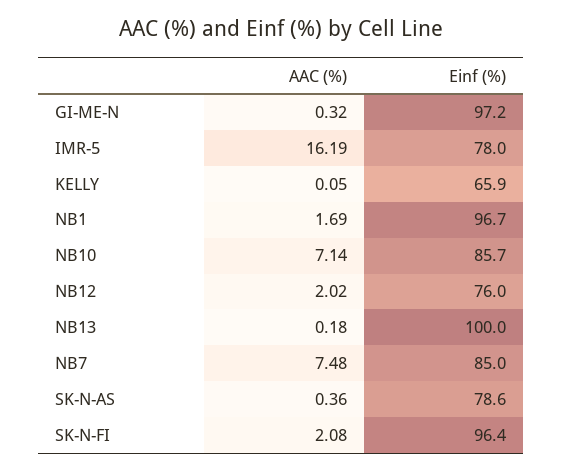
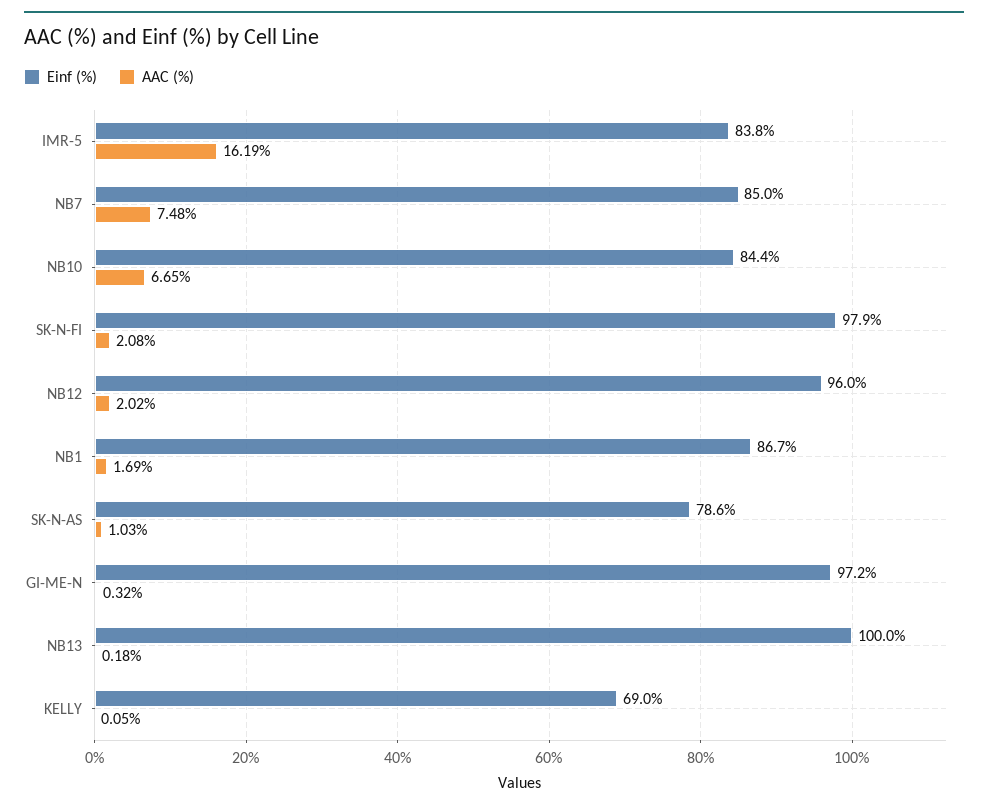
  {
    "AAC (%)": {
      "GI-ME-N": 0.32,
      "IMR-5": 16.19,
      "KELLY": 0.05,
      "NB1": 1.69,
-     "NB10": 7.14,
+     "NB10": 6.65,
      "NB12": 2.02,
      "NB13": 0.18,
      "NB7": 7.48,
-     "SK-N-AS": 0.36,
+     "SK-N-AS": 1.03,
      "SK-N-FI": 2.08
    },
    "Einf (%)": {
      "GI-ME-N": 97.2,
-     "IMR-5": 78,
+     "IMR-5": 83.8,
-     "KELLY": 65.9,
+     "KELLY": 69,
-     "NB1": 96.7,
+     "NB1": 86.7,
-     "NB10": 85.7,
+     "NB10": 84.4,
-     "NB12": 76,
+     "NB12": 96,
      "NB13": 100,
      "NB7": 85,
      "SK-N-AS": 78.6,
-     "SK-N-FI": 96.4
+     "SK-N-FI": 97.9
    }
  }

